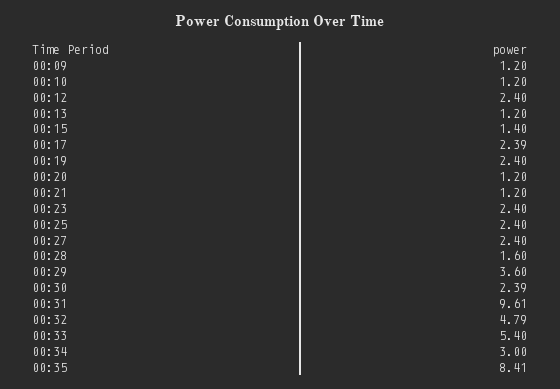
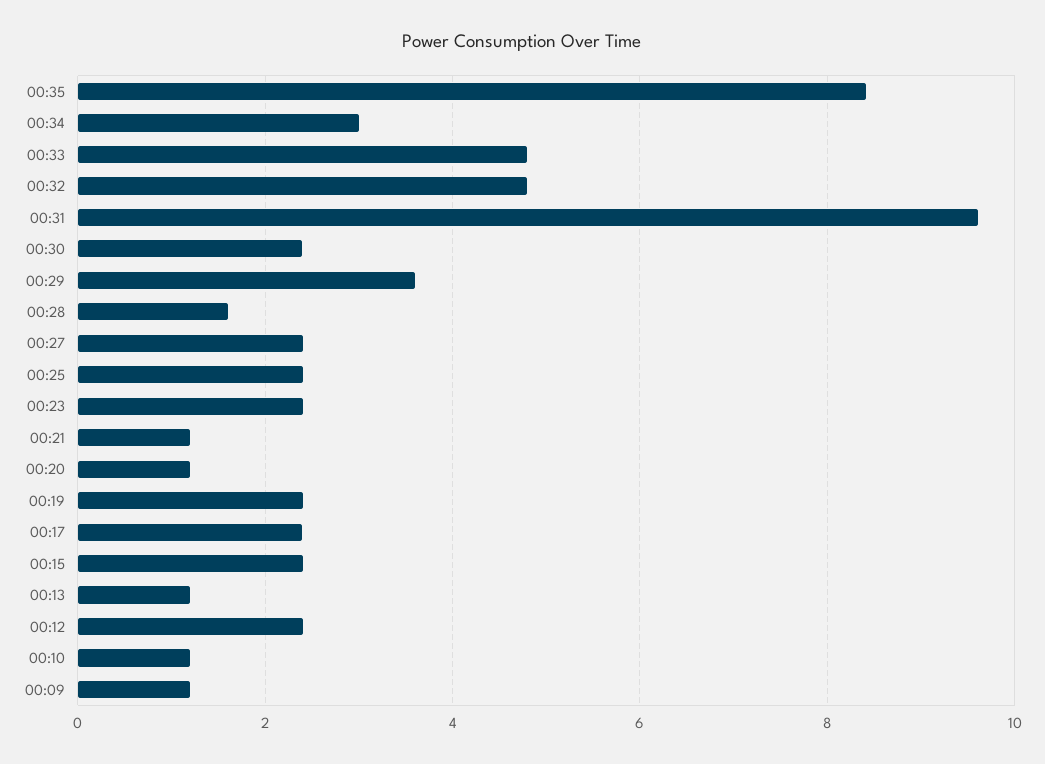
  {
    "00:09": 1.2,
    "00:10": 1.2,
    "00:12": 2.4,
    "00:13": 1.2,
-   "00:15": 1.4,
+   "00:15": 2.4,
    "00:17": 2.39,
    "00:19": 2.4,
    "00:20": 1.2,
    "00:21": 1.2,
    "00:23": 2.4,
    "00:25": 2.4,
    "00:27": 2.4,
    "00:28": 1.6,
    "00:29": 3.6,
    "00:30": 2.39,
    "00:31": 9.61,
    "00:32": 4.79,
-   "00:33": 5.4,
+   "00:33": 4.8,
    "00:34": 3,
    "00:35": 8.41
  }

